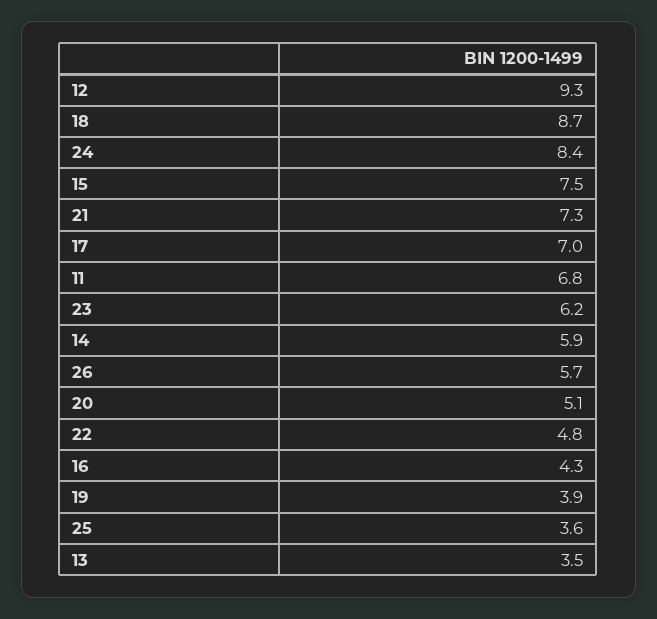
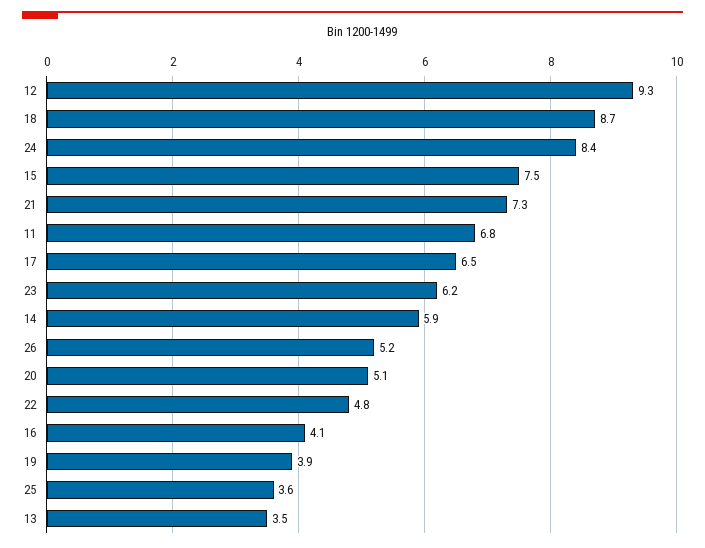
  {
    "12": 9.3,
    "18": 8.7,
    "24": 8.4,
    "15": 7.5,
    "21": 7.3,
-   "17": 7,
+   "17": 6.5,
    "11": 6.8,
    "23": 6.2,
    "14": 5.9,
-   "26": 5.7,
+   "26": 5.2,
    "20": 5.1,
    "22": 4.8,
-   "16": 4.3,
+   "16": 4.1,
    "19": 3.9,
    "25": 3.6,
    "13": 3.5
  }

